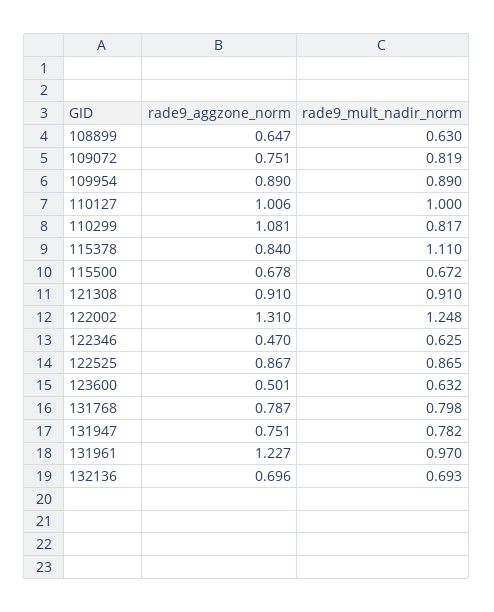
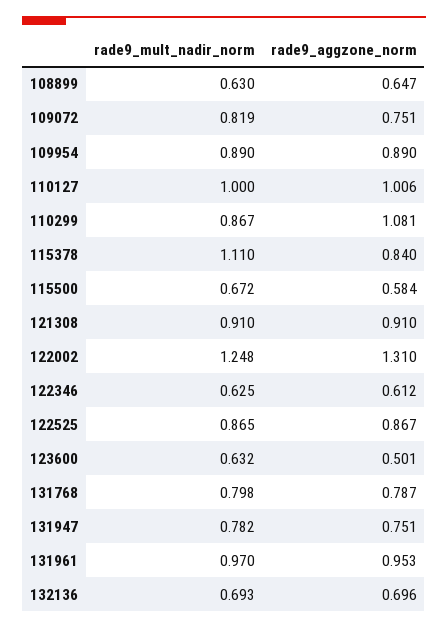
  {
    "rade9_aggzone_norm": {
      "108899": 0.647,
      "109072": 0.751,
      "109954": 0.89,
      "110127": 1.006,
      "110299": 1.081,
      "115378": 0.84,
-     "115500": 0.678,
+     "115500": 0.584,
      "121308": 0.91,
      "122002": 1.31,
-     "122346": 0.47,
+     "122346": 0.612,
      "122525": 0.867,
      "123600": 0.501,
      "131768": 0.787,
      "131947": 0.751,
-     "131961": 1.227,
+     "131961": 0.953,
      "132136": 0.696
    },
    "rade9_mult_nadir_norm": {
      "108899": 0.63,
      "109072": 0.819,
      "109954": 0.89,
      "110127": 1,
-     "110299": 0.817,
+     "110299": 0.867,
      "115378": 1.11,
      "115500": 0.672,
      "121308": 0.91,
      "122002": 1.248,
      "122346": 0.625,
      "122525": 0.865,
      "123600": 0.632,
      "131768": 0.798,
      "131947": 0.782,
      "131961": 0.97,
      "132136": 0.693
    }
  }

